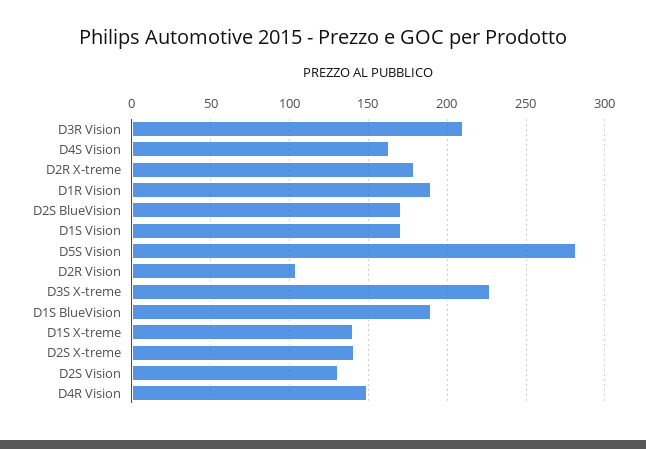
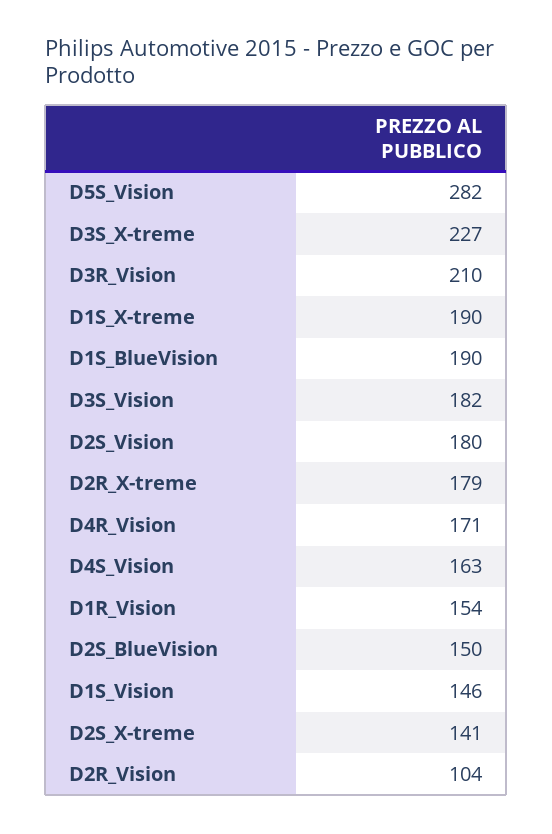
  {
    "D3R Vision": 210,
    "D4S Vision": 163,
    "D2R X-treme": 179,
-   "D1R Vision": 190,
+   "D1R Vision": 154,
-   "D2S BlueVision": 170,
+   "D2S BlueVision": 150,
-   "D1S Vision": 170,
+   "D1S Vision": 146,
    "D5S Vision": 282,
    "D2R Vision": 104,
    "D3S X-treme": 227,
    "D1S BlueVision": 190,
-   "D1S X-treme": 140,
+   "D1S X-treme": 190,
    "D2S X-treme": 141,
-   "D2S Vision": 130,
+   "D2S Vision": 180,
-   "D4R Vision": 150
+   "D4R Vision": 171,
+   "D3S_Vision": 182
  }

